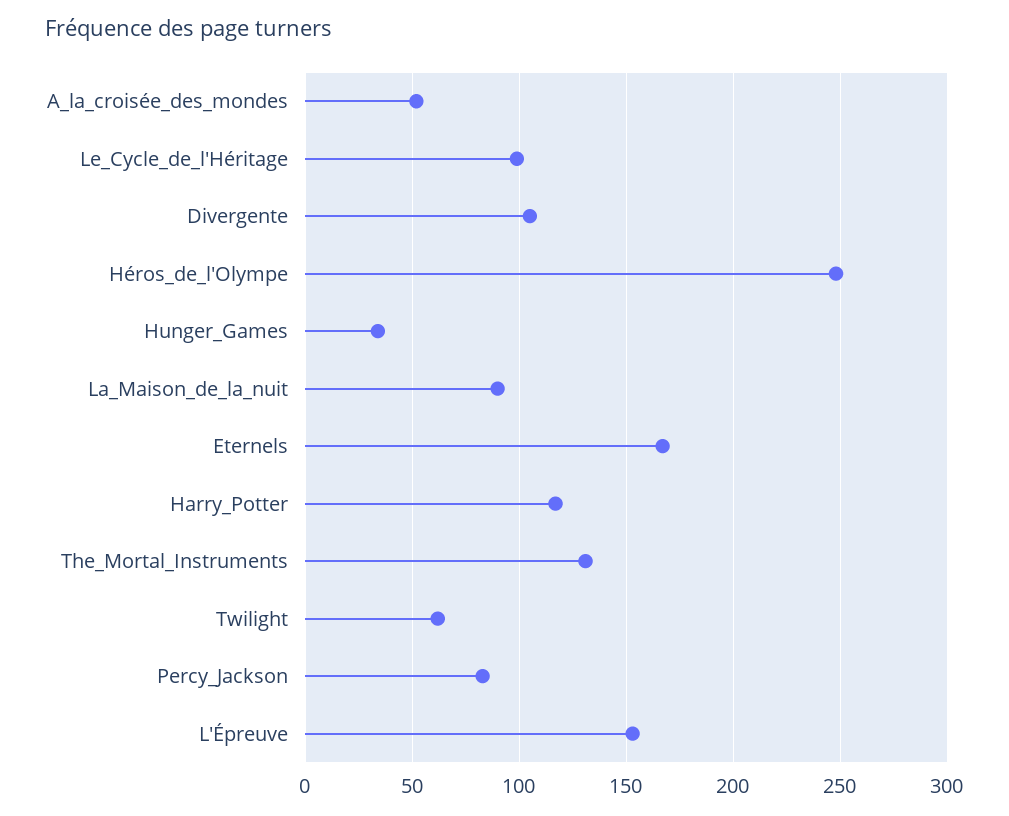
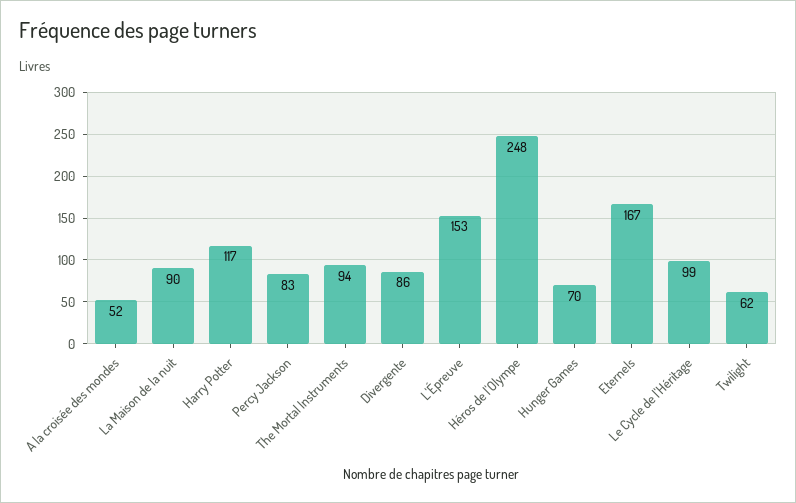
  {
    "A_la_croisée_des_mondes": 52,
    "Le_Cycle_de_l'Héritage": 99,
-   "Divergente": 105,
+   "Divergente": 86,
    "Héros_de_l'Olympe": 248,
-   "Hunger_Games": 35,
+   "Hunger_Games": 70,
    "La_Maison_de_la_nuit": 90,
    "Eternels": 167,
    "Harry_Potter": 117,
-   "The_Mortal_Instruments": 130,
+   "The_Mortal_Instruments": 94,
    "Twilight": 62,
    "Percy_Jackson": 83,
    "L'Épreuve": 153
  }

